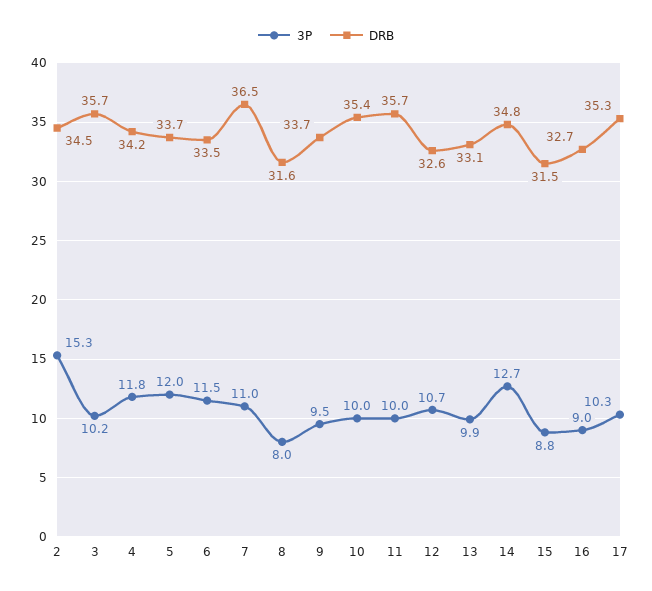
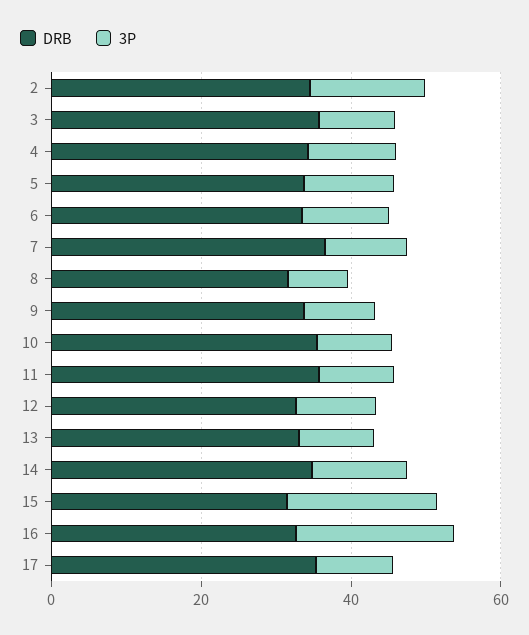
  {
    "3P": {
      "2": 15.3,
      "3": 10.2,
      "4": 11.8,
      "5": 12,
      "6": 11.5,
      "7": 11,
      "8": 8,
      "9": 9.5,
      "10": 10,
      "11": 10,
      "12": 10.7,
      "13": 9.9,
      "14": 12.7,
-     "15": 8.8,
+     "15": 20,
-     "16": 9,
+     "16": 20,
      "17": 10.3
    },
    "DRB": {
      "2": 34.5,
      "3": 35.7,
      "4": 34.2,
      "5": 33.7,
      "6": 33.5,
      "7": 36.5,
      "8": 31.6,
      "9": 33.7,
      "10": 35.4,
      "11": 35.7,
      "12": 32.6,
      "13": 33.1,
      "14": 34.8,
      "15": 31.5,
      "16": 32.7,
      "17": 35.3
    }
  }

